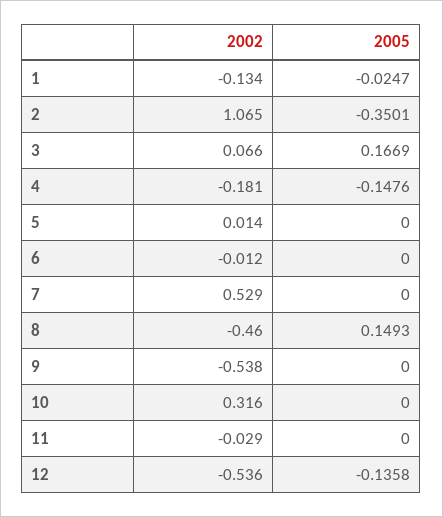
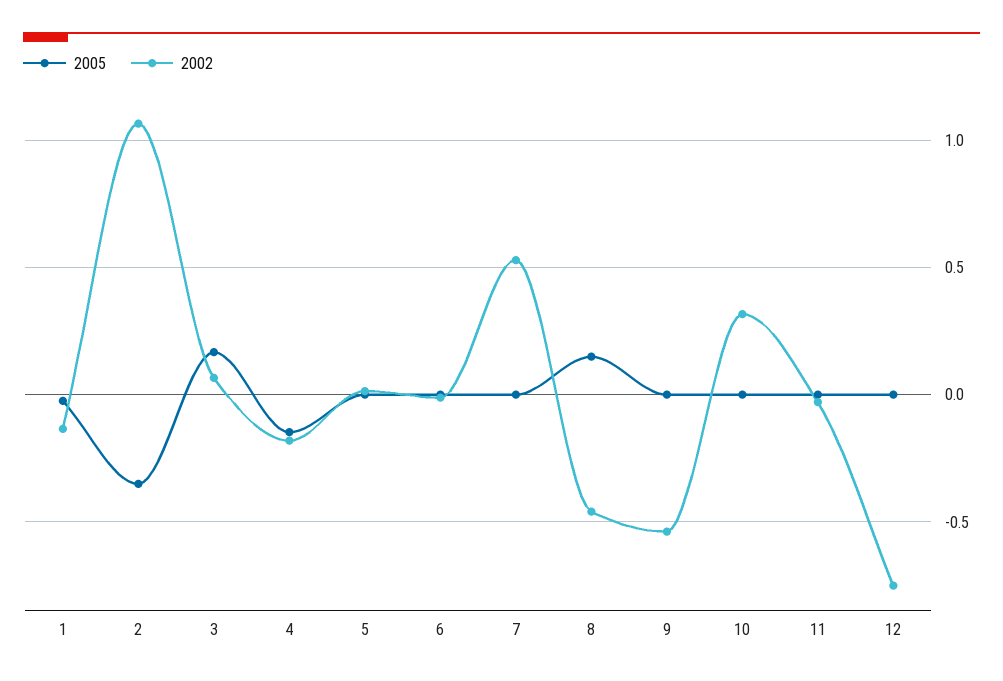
  {
    "2002": {
      "1": -0.134,
      "2": 1.065,
      "3": 0.066,
      "4": -0.181,
      "5": 0.014,
      "6": -0.012,
      "7": 0.529,
      "8": -0.46,
      "9": -0.538,
      "10": 0.316,
      "11": -0.029,
-     "12": -0.536
+     "12": -0.75
    },
    "2005": {
      "1": -0.0247,
      "2": -0.3501,
      "3": 0.1669,
      "4": -0.1476,
      "5": 0,
      "6": 0,
      "7": 0,
      "8": 0.1493,
      "9": 0,
      "10": 0,
      "11": 0,
-     "12": -0.1358
+     "12": 0
    }
  }

